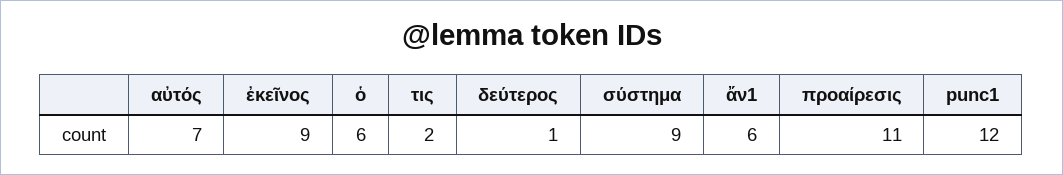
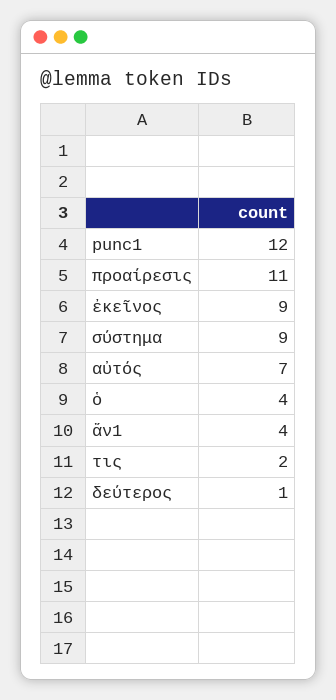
  {
    "αὐτός": 7,
    "ἐκεῖνος": 9,
-   "ὁ": 6,
+   "ὁ": 4,
    "τις": 2,
    "δεύτερος": 1,
    "σύστημα": 9,
-   "ἄν1": 6,
+   "ἄν1": 4,
    "προαίρεσις": 11,
    "punc1": 12
  }

